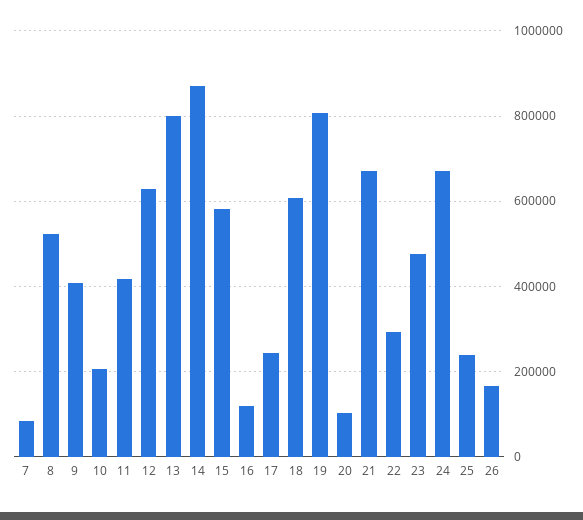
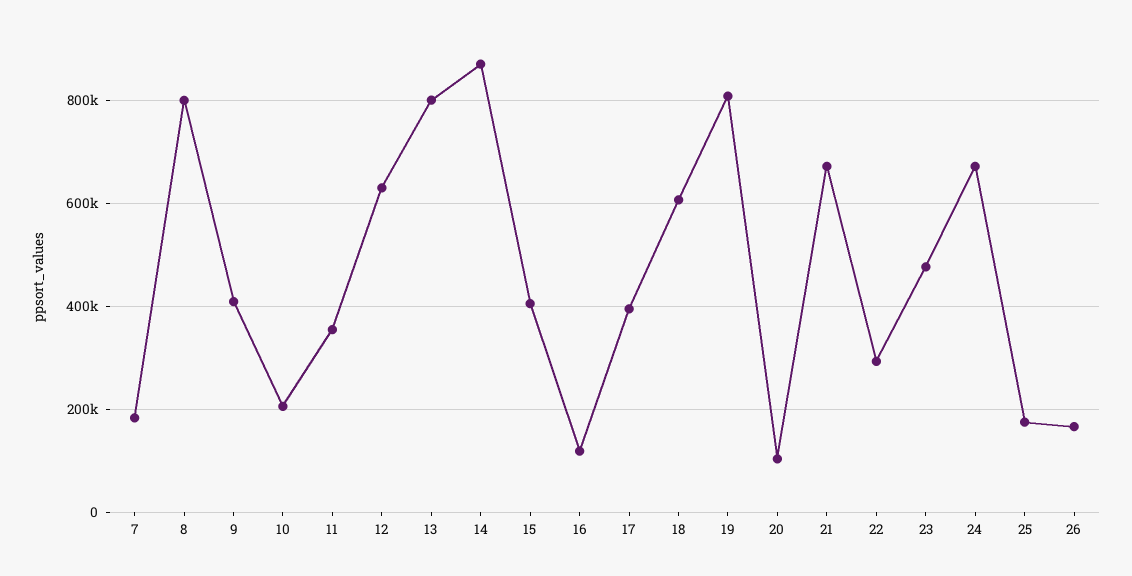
  {
-   "7": 80000,
+   "7": 180000,
-   "8": 520000,
+   "8": 800000,
    "9": 400000,
    "10": 200000,
-   "11": 420000,
+   "11": 360000,
    "12": 640000,
    "13": 800000,
    "14": 880000,
-   "15": 580000,
+   "15": 400000,
    "16": 120000,
-   "17": 240000,
+   "17": 400000,
    "18": 600000,
    "19": 800000,
    "20": 100000,
    "21": 680000,
    "22": 300000,
    "23": 480000,
    "24": 680000,
-   "25": 240000,
+   "25": 180000,
    "26": 160000
  }

